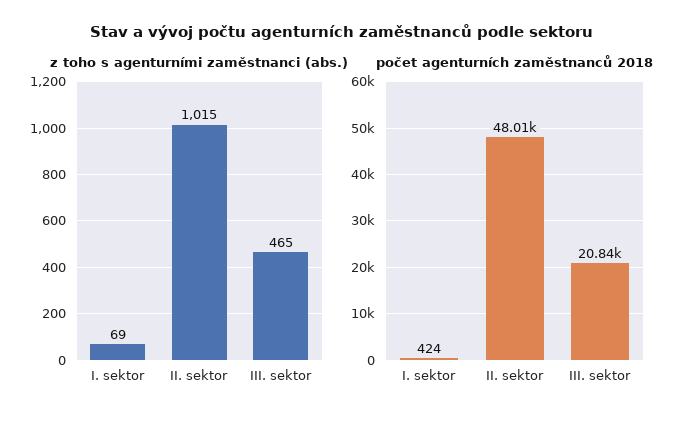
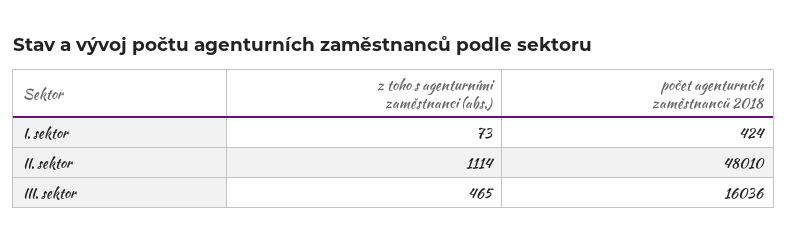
  {
    "z toho s agenturními zaměstnanci (abs.)": {
-     "I. sektor": 69,
+     "I. sektor": 73,
-     "II. sektor": 1015,
+     "II. sektor": 1114,
      "III. sektor": 465
    },
    "počet agenturních zaměstnanců 2018": {
      "I. sektor": 424,
      "II. sektor": 48010,
-     "III. sektor": 20840
+     "III. sektor": 16036
    }
  }

